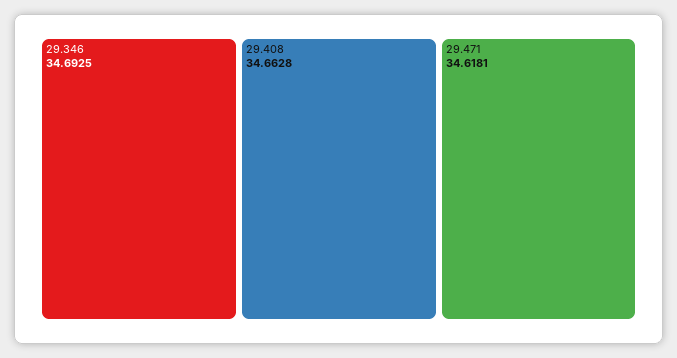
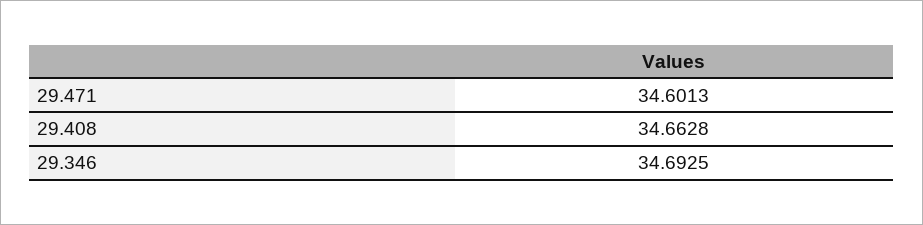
  {
    "29.346": 34.6925,
    "29.408": 34.6628,
-   "29.471": 34.6181
+   "29.471": 34.6013
  }

